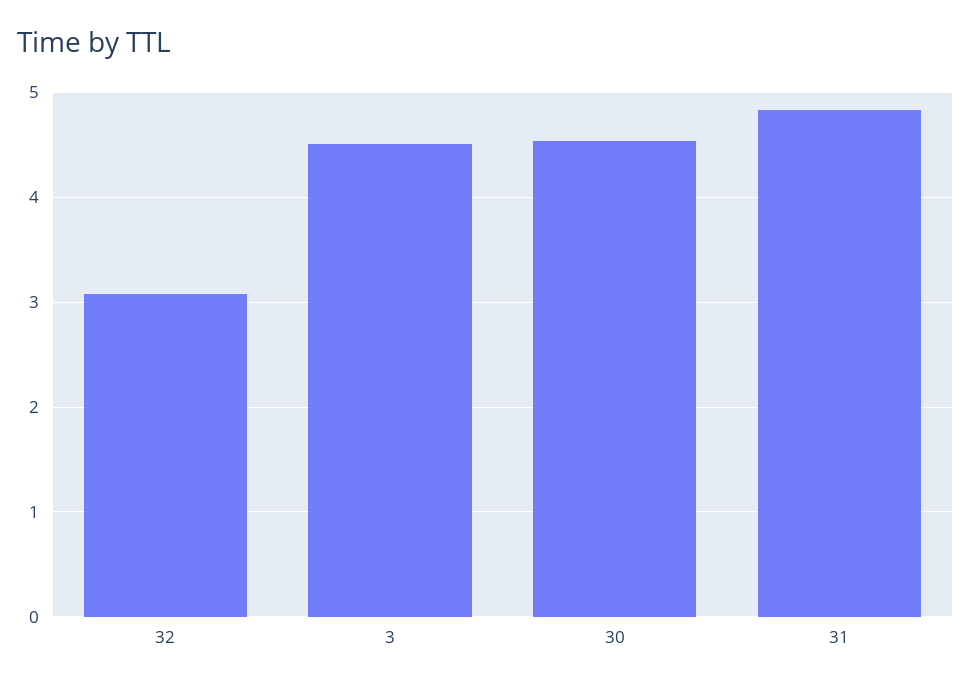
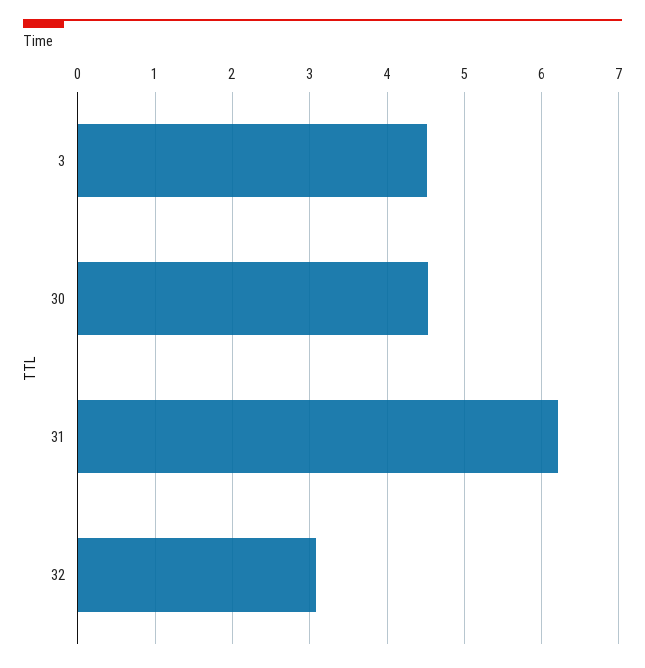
  {
    "32": 3.1,
    "3": 4.5,
    "30": 4.5,
-   "31": 4.8
+   "31": 6.2
  }

